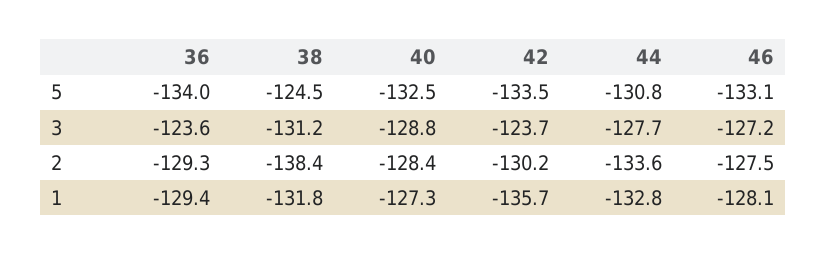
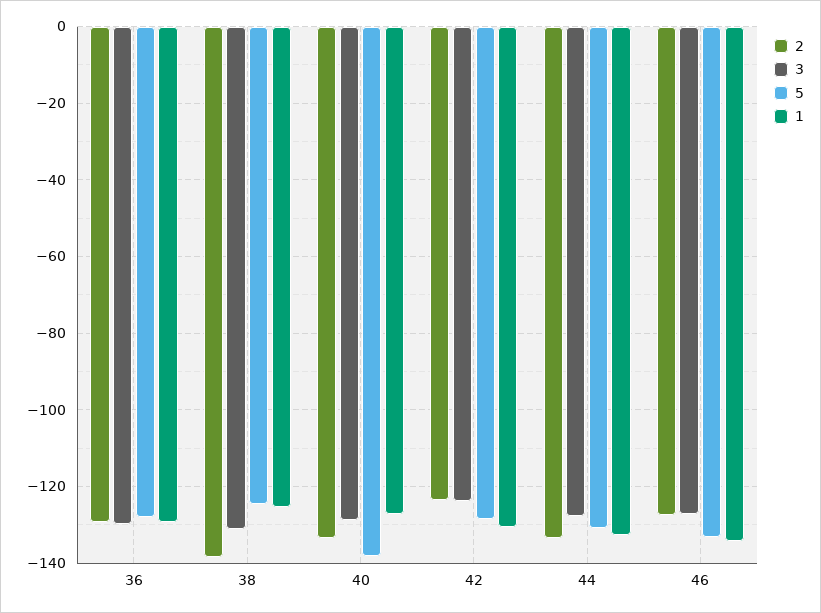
  {
    "5": {
-     "36": -134,
+     "36": -128,
      "38": -124.5,
-     "40": -132.5,
+     "40": -138,
-     "42": -133.5,
+     "42": -128,
      "44": -130.8,
      "46": -133.1
    },
    "3": {
-     "36": -123.6,
+     "36": -130,
      "38": -131.2,
      "40": -128.8,
      "42": -123.7,
      "44": -127.7,
      "46": -127.2
    },
    "2": {
      "36": -129.3,
      "38": -138.4,
-     "40": -128.4,
+     "40": -134,
-     "42": -130.2,
+     "42": -124,
      "44": -133.6,
      "46": -127.5
    },
    "1": {
      "36": -129.4,
-     "38": -131.8,
+     "38": -126,
      "40": -127.3,
-     "42": -135.7,
+     "42": -130,
      "44": -132.8,
-     "46": -128.1
+     "46": -134
    }
  }

